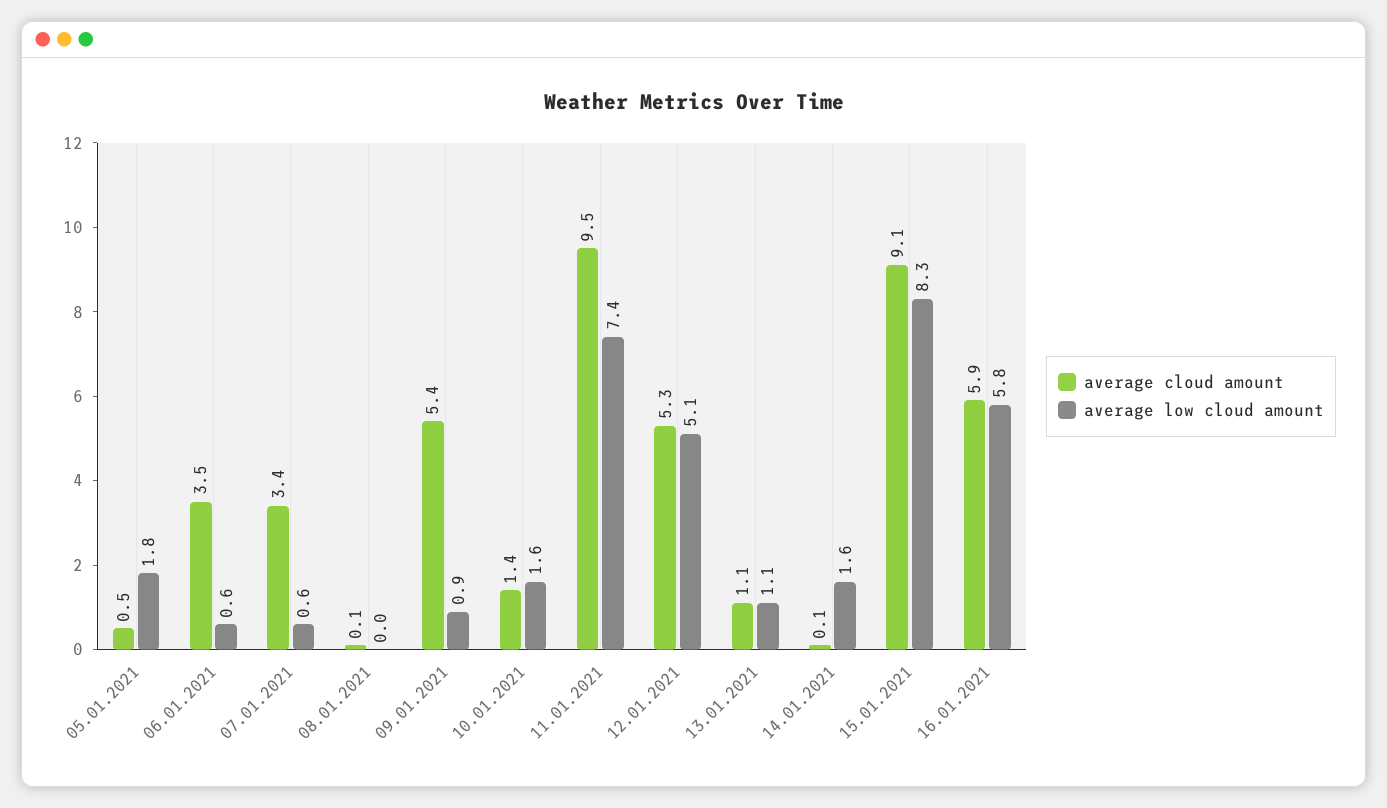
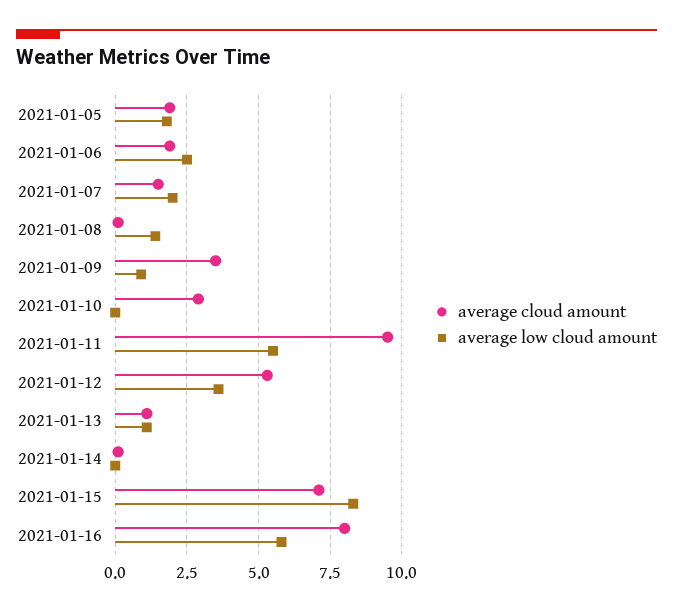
  {
    "average cloud amount": {
-     "05.01.2021": 0.5,
+     "05.01.2021": 2,
-     "06.01.2021": 3.5,
+     "06.01.2021": 2,
-     "07.01.2021": 3.4,
+     "07.01.2021": 1.5,
      "08.01.2021": 0.1,
-     "09.01.2021": 5.4,
+     "09.01.2021": 3.5,
-     "10.01.2021": 1.4,
+     "10.01.2021": 3,
      "11.01.2021": 9.5,
      "12.01.2021": 5.3,
      "13.01.2021": 1.1,
      "14.01.2021": 0.1,
-     "15.01.2021": 9.1,
+     "15.01.2021": 7,
-     "16.01.2021": 5.9
+     "16.01.2021": 8
    },
    "average low cloud amount": {
      "05.01.2021": 1.8,
-     "06.01.2021": 0.6,
+     "06.01.2021": 2.5,
-     "07.01.2021": 0.6,
+     "07.01.2021": 2,
-     "08.01.2021": 0,
+     "08.01.2021": 1.5,
      "09.01.2021": 0.9,
-     "10.01.2021": 1.6,
+     "10.01.2021": 0,
-     "11.01.2021": 7.4,
+     "11.01.2021": 5.5,
-     "12.01.2021": 5.1,
+     "12.01.2021": 3.5,
      "13.01.2021": 1.1,
-     "14.01.2021": 1.6,
+     "14.01.2021": 0,
      "15.01.2021": 8.3,
      "16.01.2021": 5.8
    }
  }

